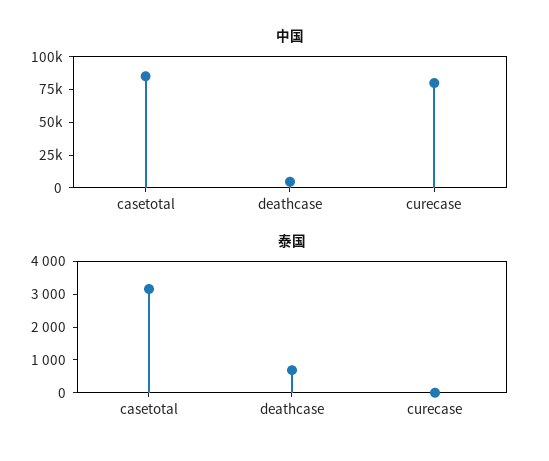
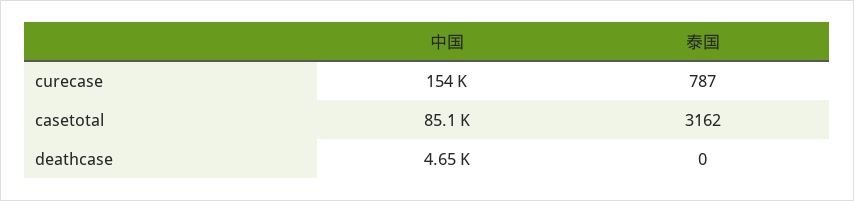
  {
    "中国": {
      "casetotal": 85100,
      "deathcase": 4650,
-     "curecase": 75000
+     "curecase": 154000
    },
    "泰国": {
      "casetotal": 3162,
-     "deathcase": 750,
+     "deathcase": 0,
-     "curecase": 0
+     "curecase": 787
    }
  }

